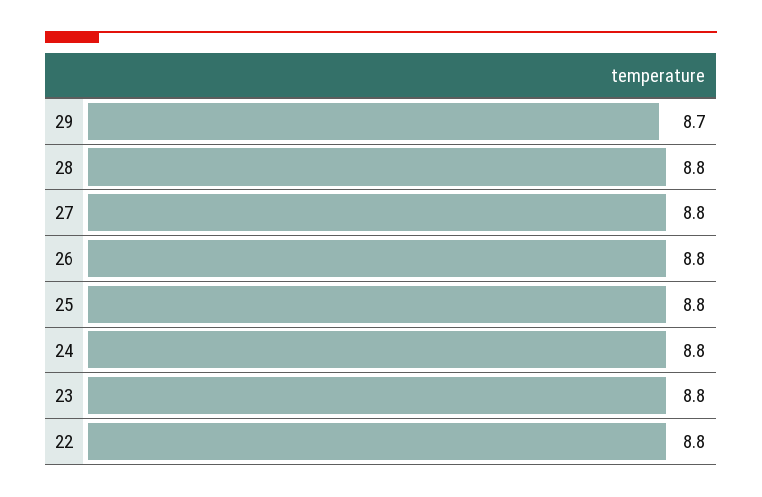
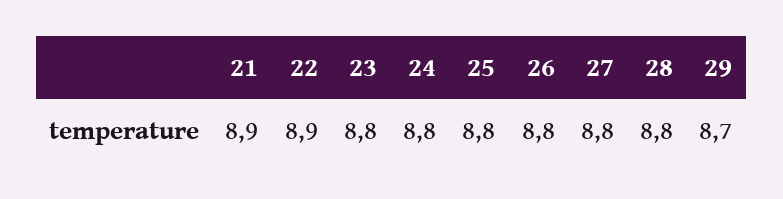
  {
    "29": 8.7,
    "28": 8.8,
    "27": 8.8,
    "26": 8.8,
    "25": 8.8,
    "24": 8.8,
    "23": 8.8,
-   "22": 8.8
+   "22": 8.9,
+   "21": 8.9
  }

